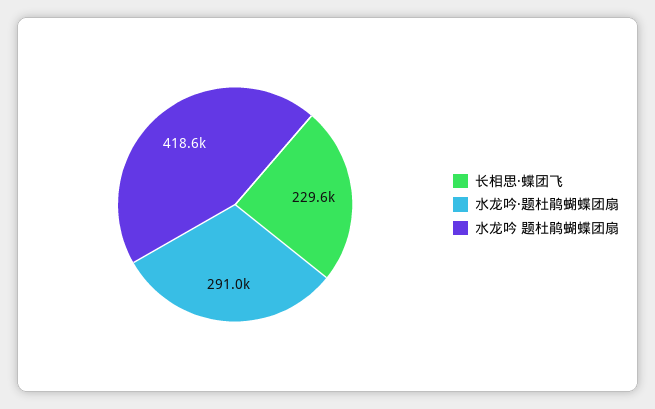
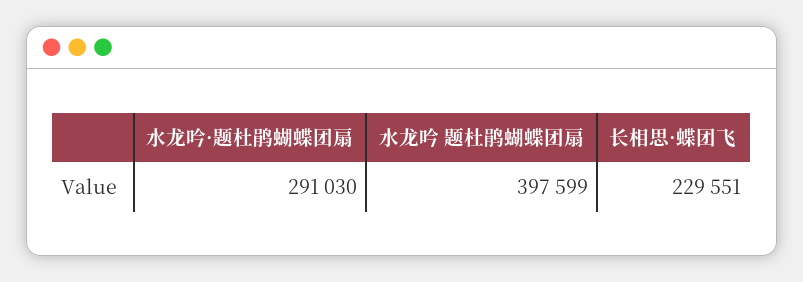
  {
    "长相思·蝶团飞": 229551,
    "水龙吟·题杜鹃蝴蝶团扇": 291030,
-   "水龙吟 题杜鹃蝴蝶团扇": 418600
+   "水龙吟 题杜鹃蝴蝶团扇": 397599
  }

